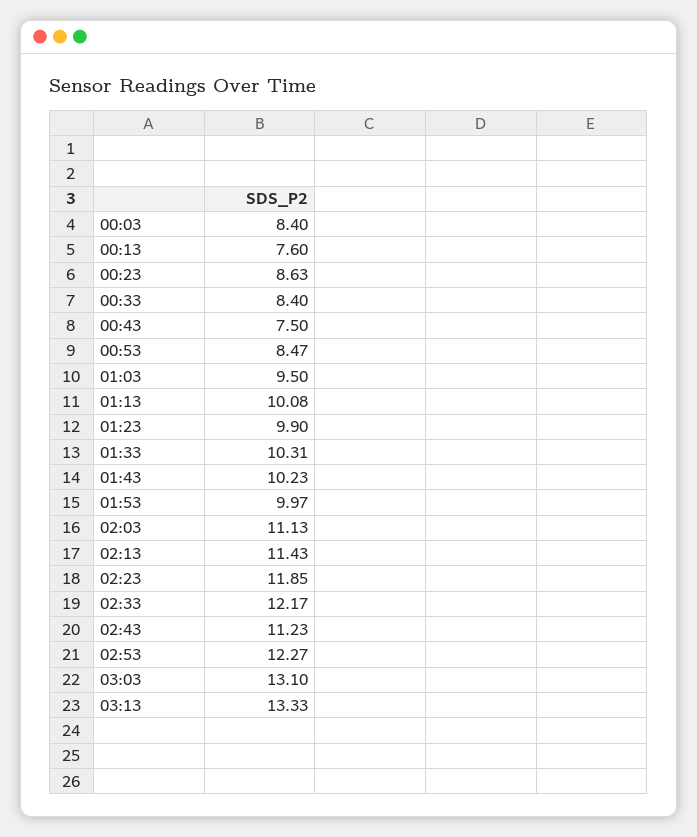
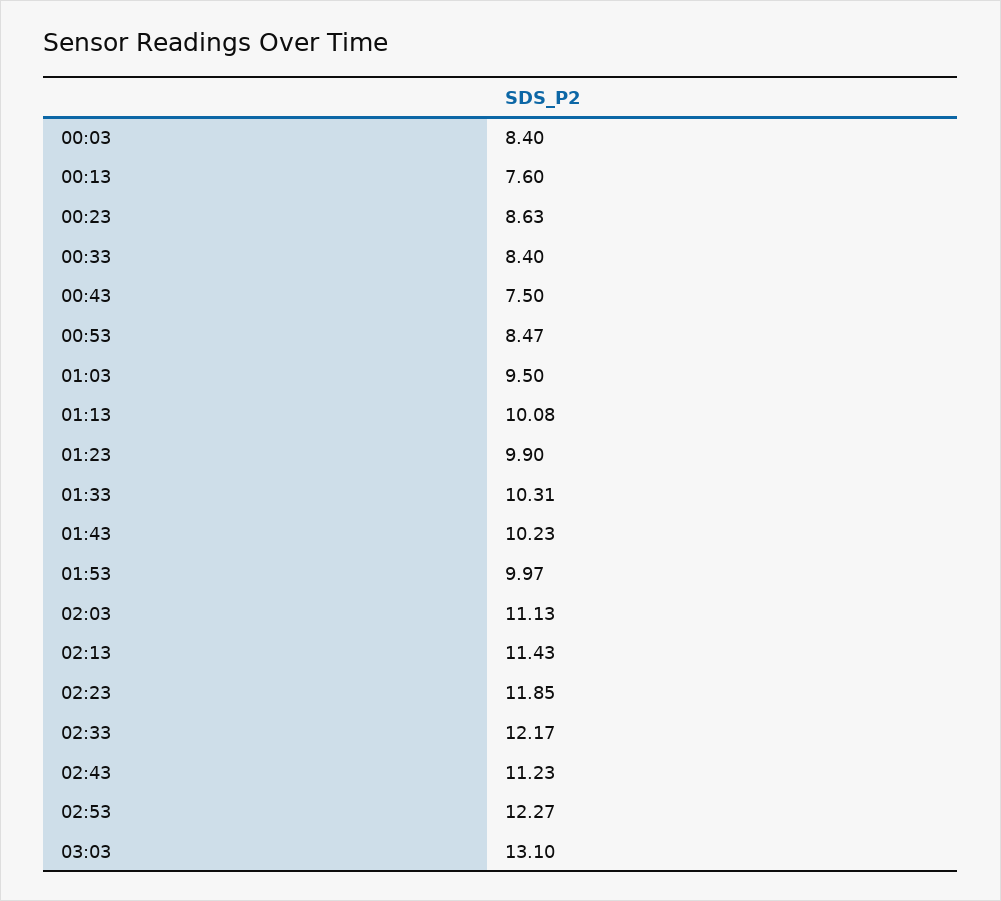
  {
    "00:03": 8.4,
    "00:13": 7.6,
    "00:23": 8.63,
    "00:33": 8.4,
    "00:43": 7.5,
    "00:53": 8.47,
    "01:03": 9.5,
    "01:13": 10.08,
    "01:23": 9.9,
    "01:33": 10.31,
    "01:43": 10.23,
    "01:53": 9.97,
    "02:03": 11.13,
    "02:13": 11.43,
    "02:23": 11.85,
    "02:33": 12.17,
    "02:43": 11.23,
    "02:53": 12.27,
-   "03:03": 13.1,
+   "03:03": 13.1
-   "03:13": 13.33
  }

